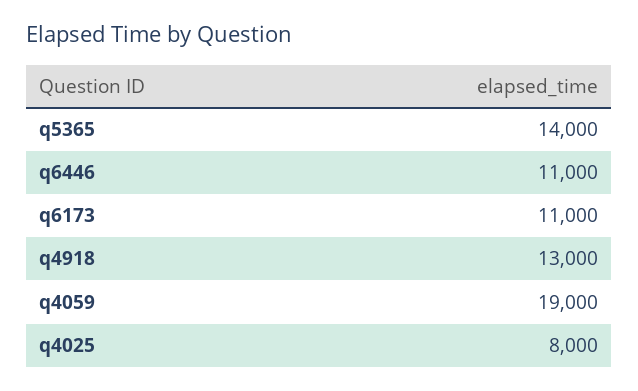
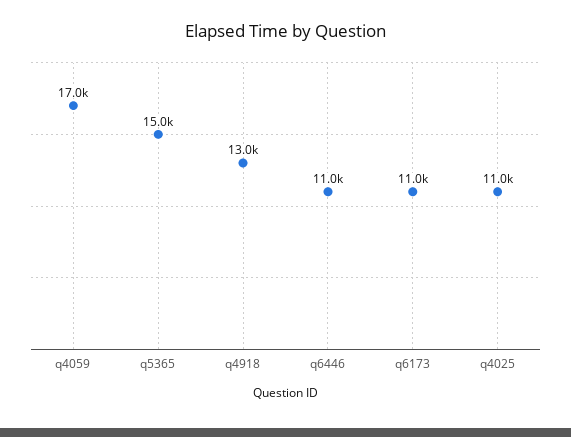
  {
-   "q5365": 14000,
+   "q5365": 15000,
    "q6446": 11000,
    "q6173": 11000,
    "q4918": 13000,
-   "q4059": 19000,
+   "q4059": 17000,
-   "q4025": 8000
+   "q4025": 11000
  }

